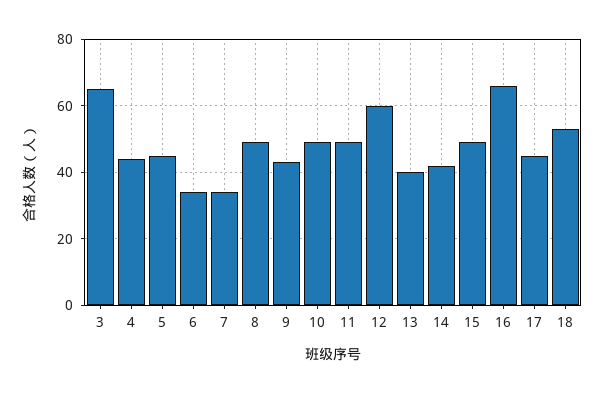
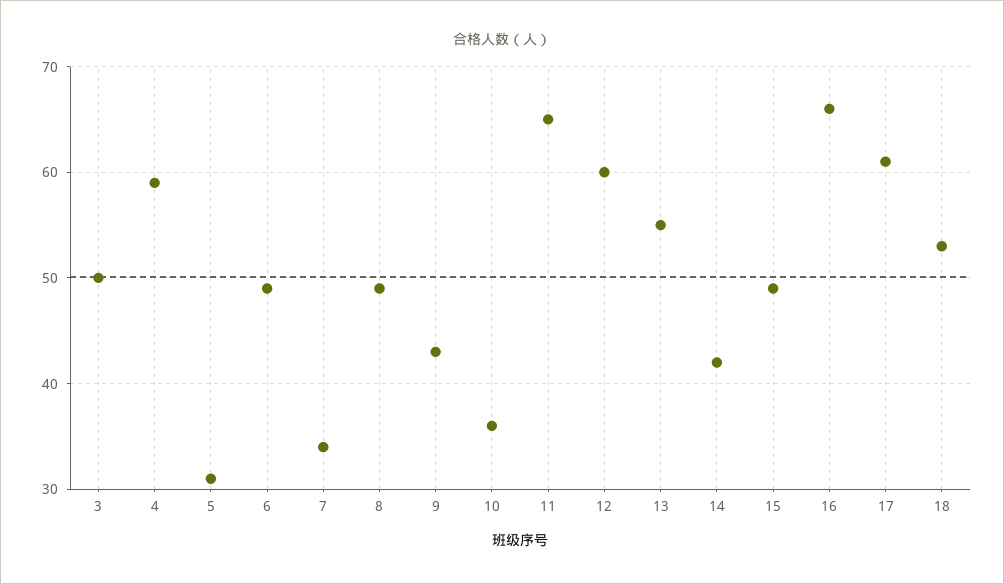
  {
-   "3": 65,
+   "3": 50,
-   "4": 45,
+   "4": 59,
-   "5": 45,
+   "5": 31,
-   "6": 35,
+   "6": 49,
    "7": 34,
    "8": 49,
    "9": 43,
-   "10": 50,
+   "10": 36,
-   "11": 50,
+   "11": 65,
    "12": 60,
-   "13": 40,
+   "13": 55,
    "14": 42,
    "15": 49,
    "16": 66,
-   "17": 45,
+   "17": 61,
    "18": 53
  }

